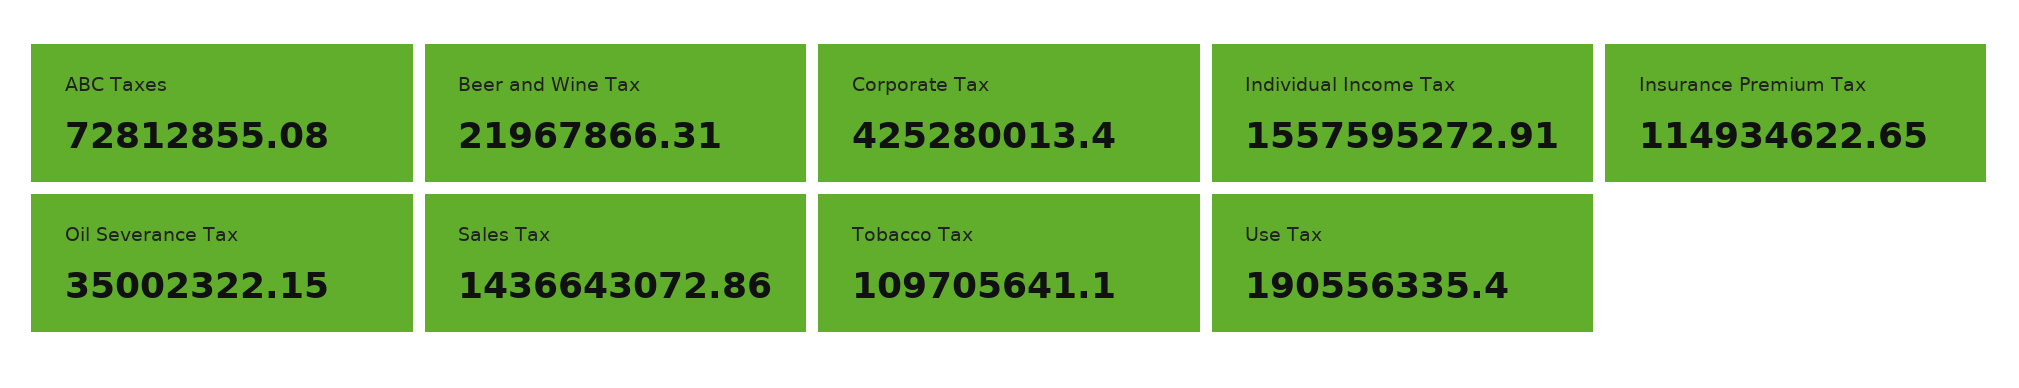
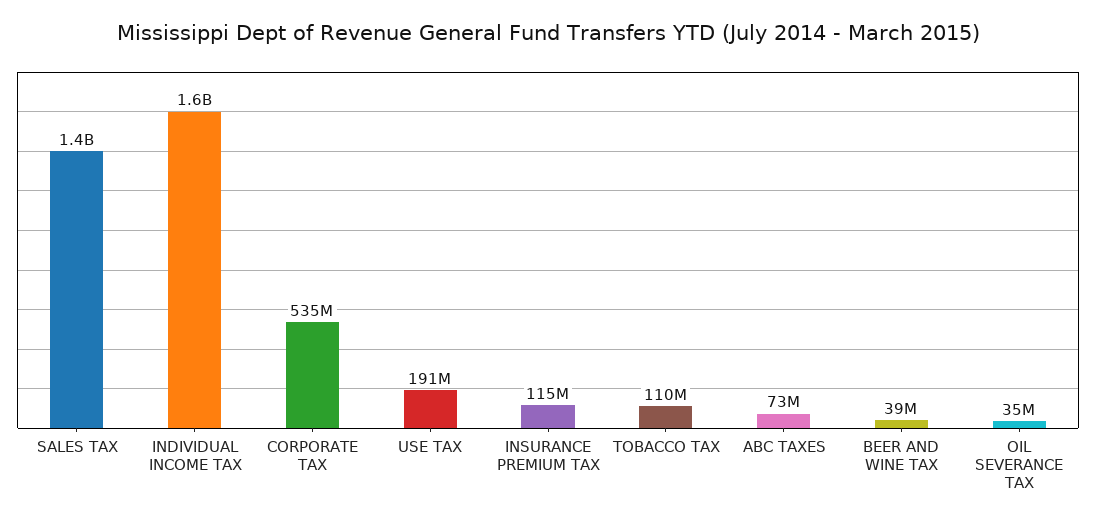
  {
    "ABC Taxes": 72812855.08,
-   "Beer and Wine Tax": 21967866.31,
+   "Beer and Wine Tax": 39000000,
-   "Corporate Tax": 425280013.4,
+   "Corporate Tax": 535000000,
    "Individual Income Tax": 1557595272.91,
    "Insurance Premium Tax": 114934622.65,
    "Oil Severance Tax": 35002322.15,
    "Sales Tax": 1436643072.86,
    "Tobacco Tax": 109705641.1,
    "Use Tax": 190556335.4
  }

